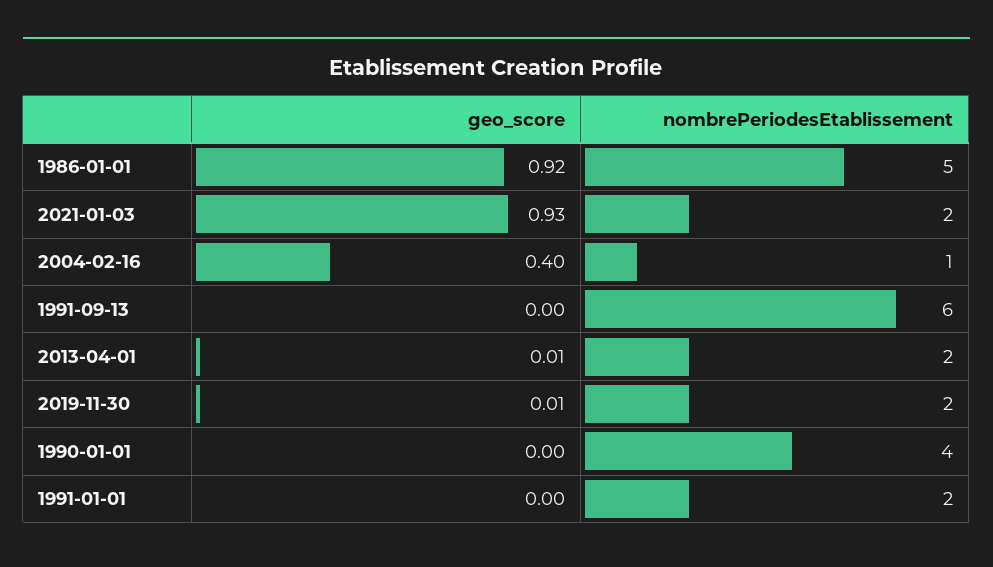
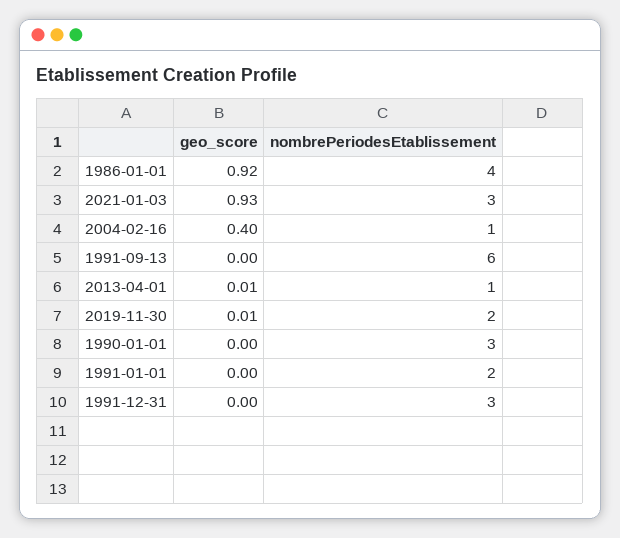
  {
    "geo_score": {
      "1986-01-01": 0.92,
      "2021-01-03": 0.93,
      "2004-02-16": 0.4,
      "1991-09-13": 0,
      "2013-04-01": 0.01,
      "2019-11-30": 0.01,
      "1990-01-01": 0,
-     "1991-01-01": 0
+     "1991-01-01": 0,
+     "1991-12-31": 0
    },
    "nombrePeriodesEtablissement": {
-     "1986-01-01": 5,
+     "1986-01-01": 4,
-     "2021-01-03": 2,
+     "2021-01-03": 3,
      "2004-02-16": 1,
      "1991-09-13": 6,
-     "2013-04-01": 2,
+     "2013-04-01": 1,
      "2019-11-30": 2,
-     "1990-01-01": 4,
+     "1990-01-01": 3,
-     "1991-01-01": 2
+     "1991-01-01": 2,
+     "1991-12-31": 3
    }
  }

